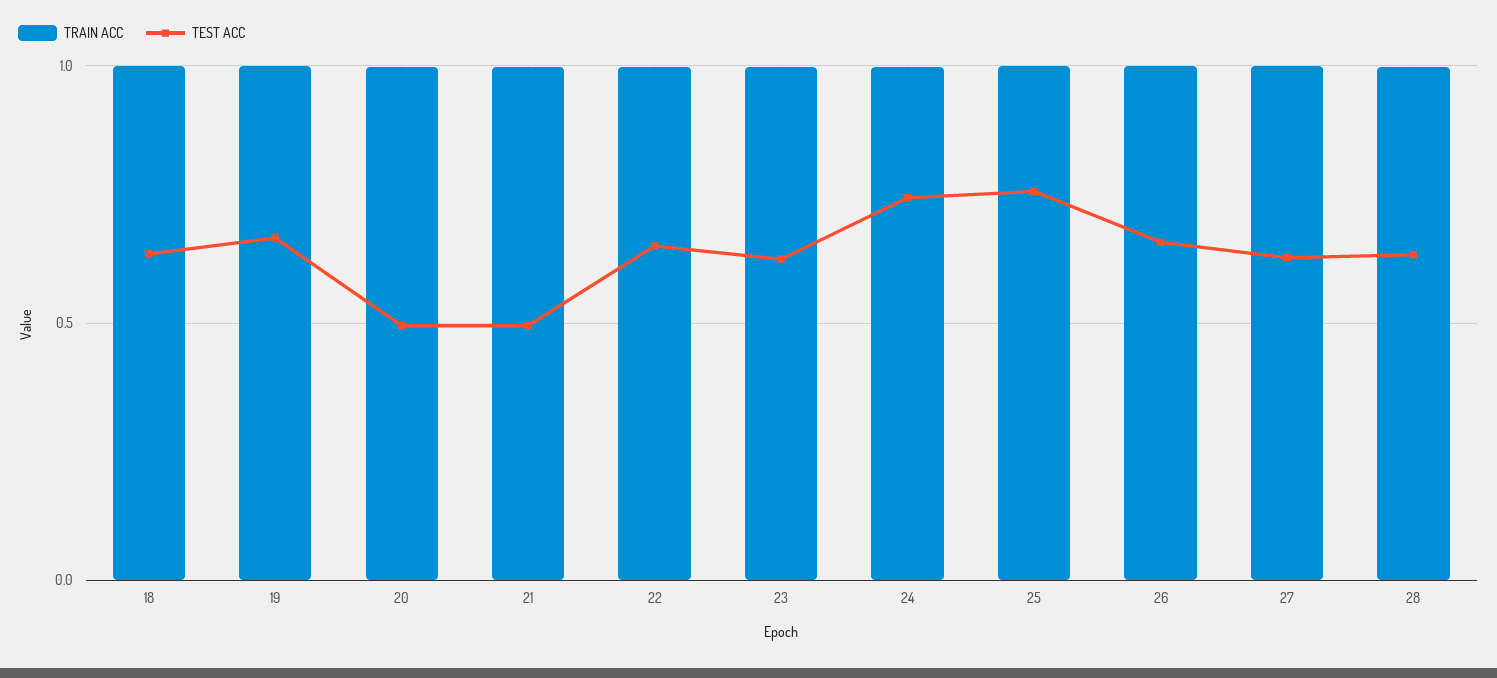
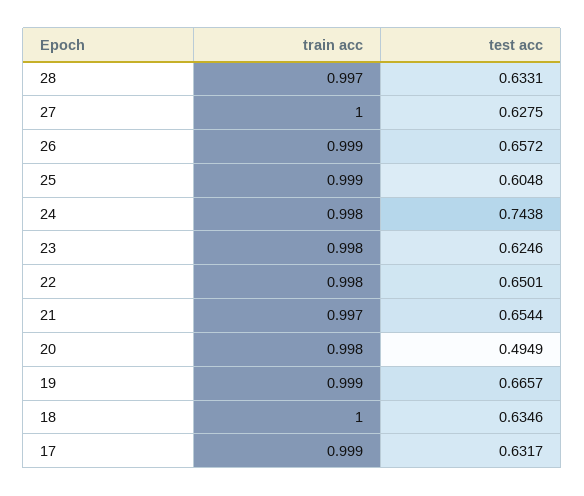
  {
    "TRAIN ACC": {
      "18": 1,
      "19": 0.999,
      "20": 0.998,
      "21": 0.997,
      "22": 0.998,
      "23": 0.998,
      "24": 0.998,
      "25": 0.999,
      "26": 0.999,
      "27": 1,
-     "28": 0.997
+     "28": 0.997,
+     "17": 0.999
    },
    "TEST ACC": {
      "18": 0.6346,
      "19": 0.6657,
      "20": 0.4949,
-     "21": 0.5,
+     "21": 0.6544,
      "22": 0.6501,
      "23": 0.6246,
      "24": 0.7438,
-     "25": 0.75,
+     "25": 0.6048,
      "26": 0.6572,
      "27": 0.6275,
-     "28": 0.6331
+     "28": 0.6331,
+     "17": 0.6317
    }
  }

